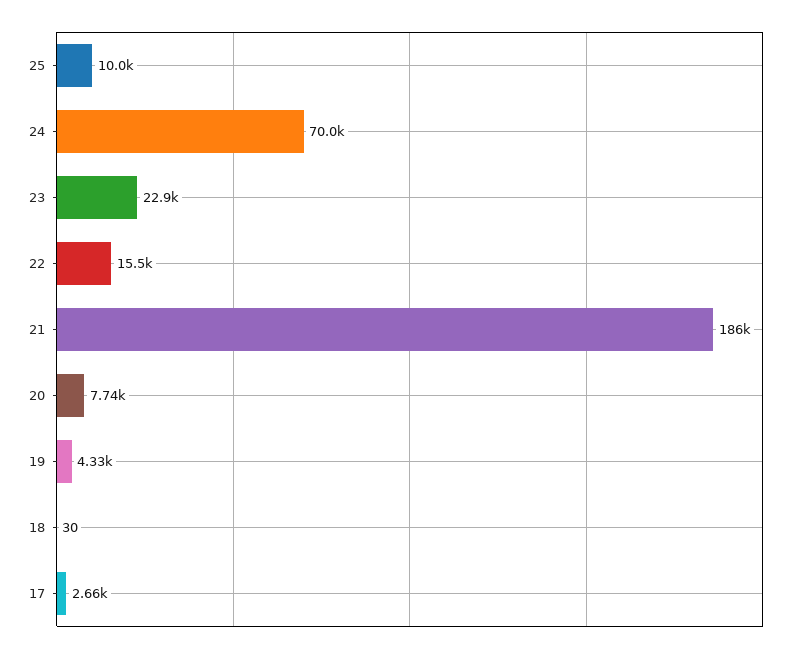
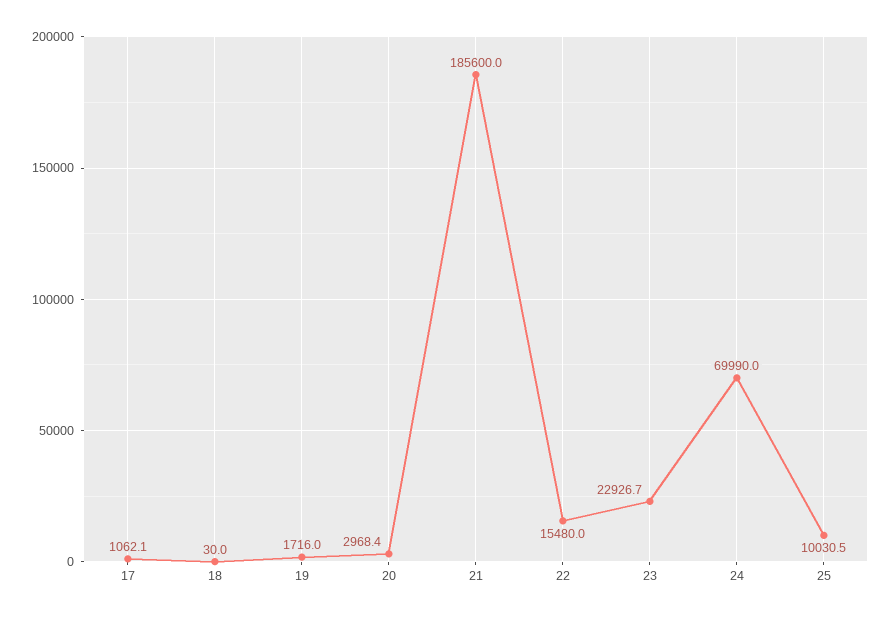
  {
    "25": 10030.5,
    "24": 69990,
    "23": 22926.7,
    "22": 15480,
    "21": 185600,
-   "20": 7740,
+   "20": 2968.4,
-   "19": 4330,
+   "19": 1716,
    "18": 30,
-   "17": 2660
+   "17": 1062.1
  }

